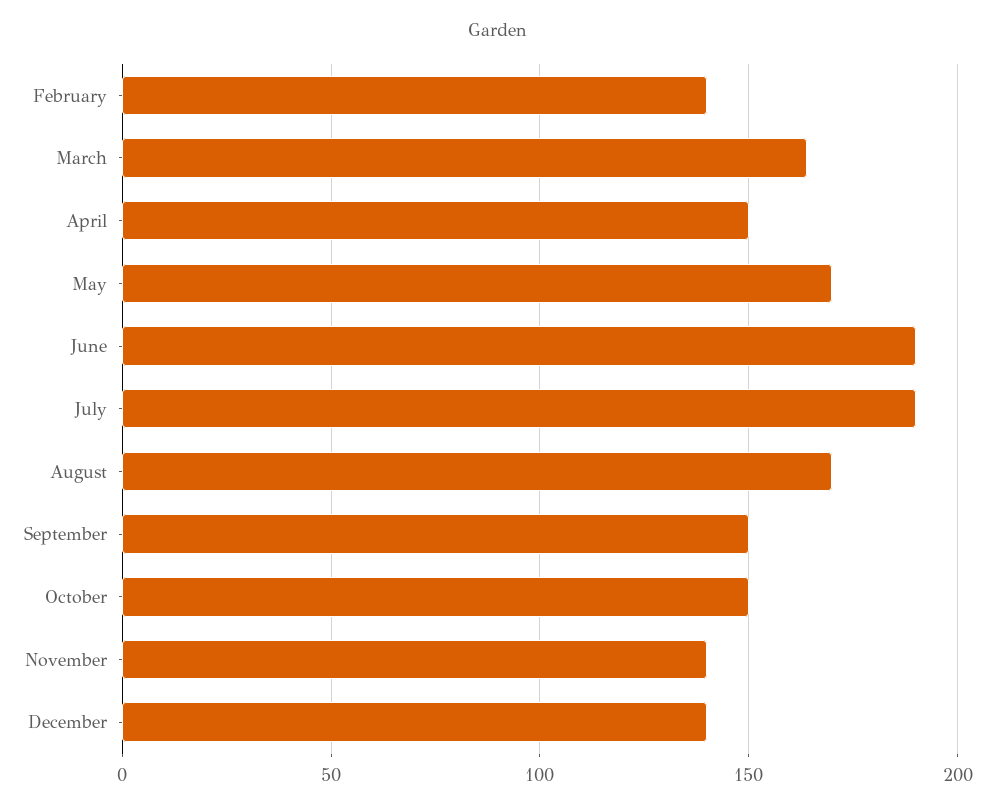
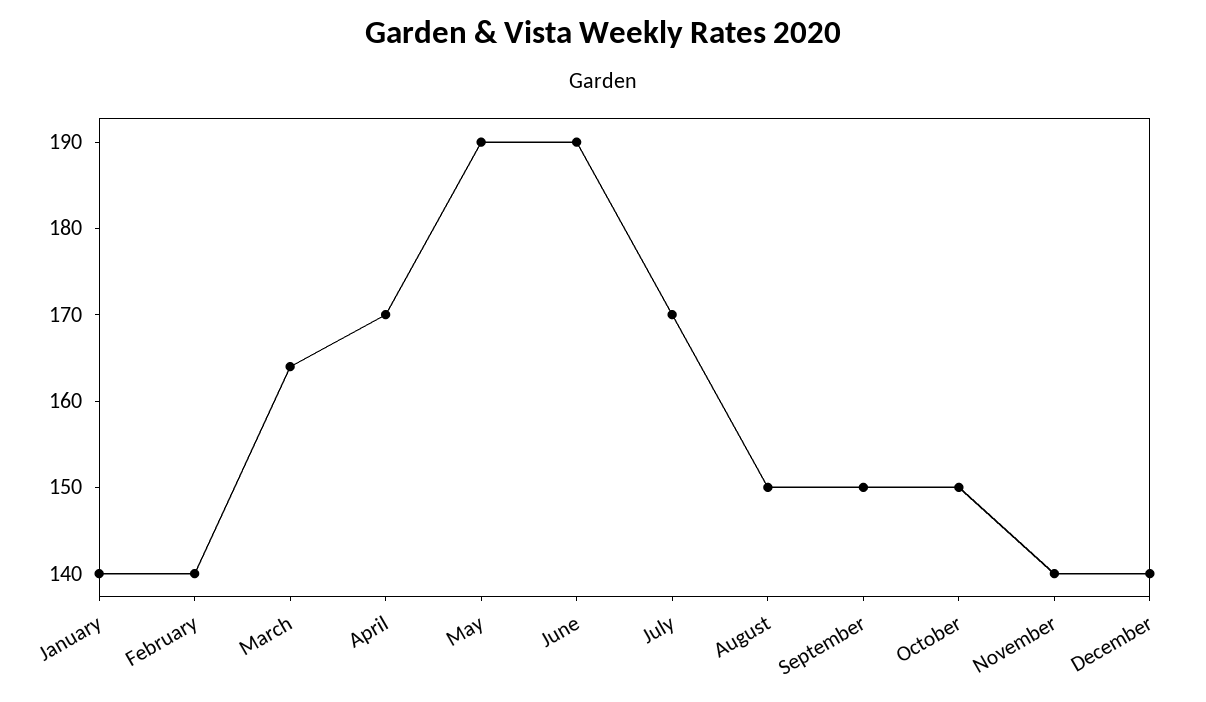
  {
    "February": 140,
    "March": 164,
-   "April": 150,
+   "April": 170,
-   "May": 170,
+   "May": 190,
    "June": 190,
-   "July": 190,
+   "July": 170,
-   "August": 170,
+   "August": 150,
    "September": 150,
    "October": 150,
    "November": 140,
-   "December": 140
+   "December": 140,
+   "January": 140
  }

